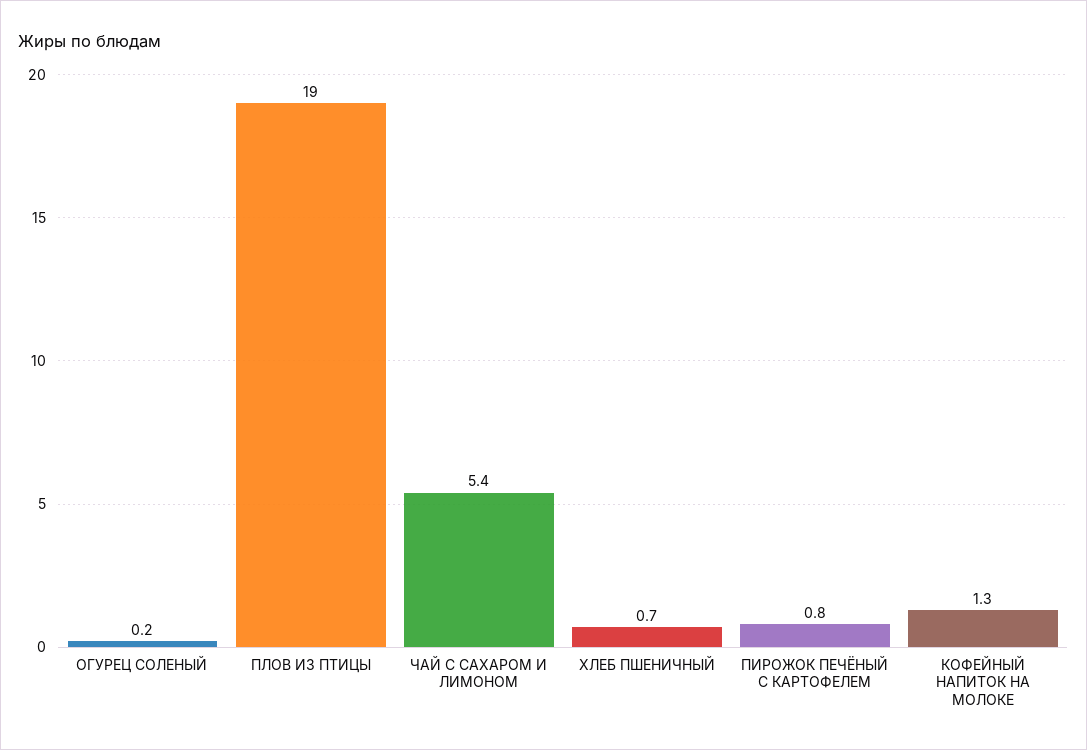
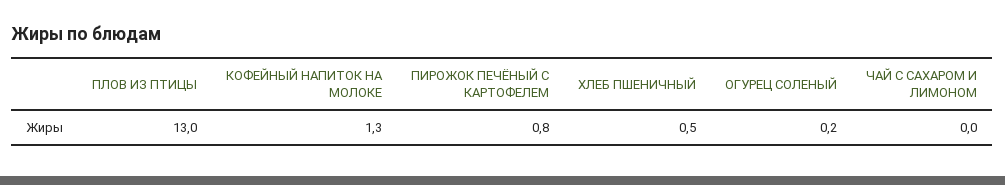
  {
    "ОГУРЕЦ СОЛЕНЫЙ": 0.2,
-   "ПЛОВ ИЗ ПТИЦЫ": 19,
+   "ПЛОВ ИЗ ПТИЦЫ": 13,
-   "ЧАЙ С САХАРОМ И ЛИМОНОМ": 5.4,
+   "ЧАЙ С САХАРОМ И ЛИМОНОМ": 0,
-   "ХЛЕБ ПШЕНИЧНЫЙ": 0.7,
+   "ХЛЕБ ПШЕНИЧНЫЙ": 0.5,
    "ПИРОЖОК ПЕЧЁНЫЙ С КАРТОФЕЛЕМ": 0.8,
    "КОФЕЙНЫЙ НАПИТОК НА МОЛОКЕ": 1.3
  }

